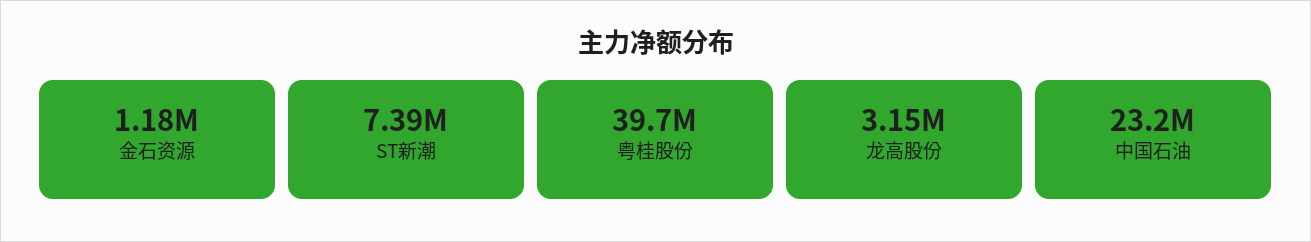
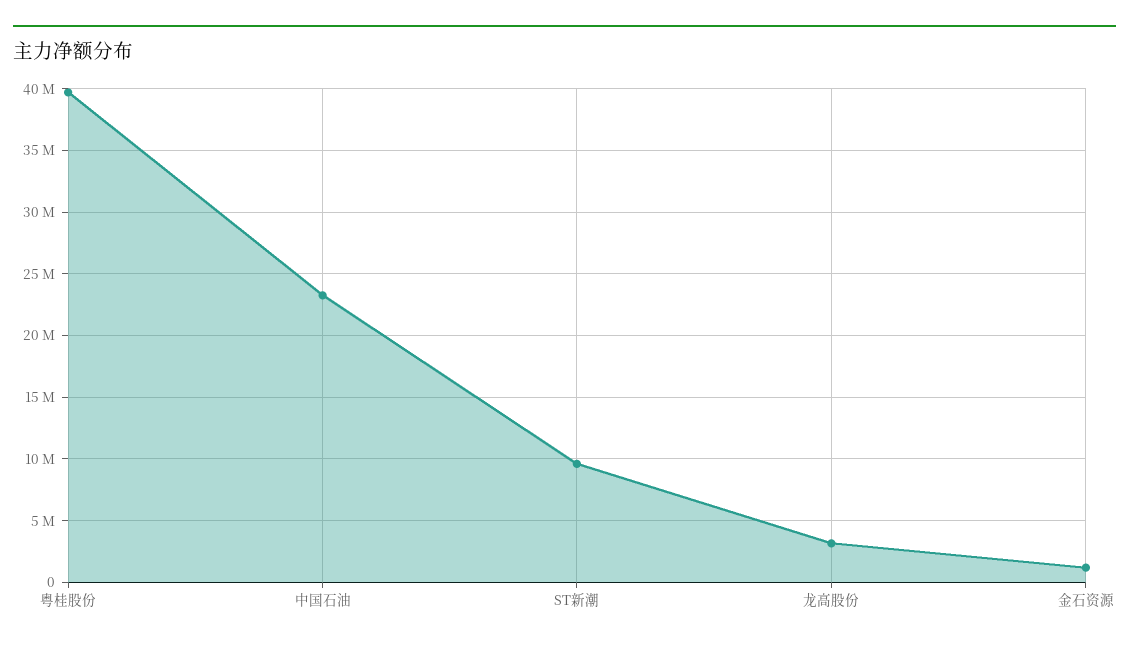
  {
    "金石资源": 1180000,
-   "ST新潮": 7390000,
+   "ST新潮": 9500000,
    "粤桂股份": 39700000,
    "龙高股份": 3150000,
    "中国石油": 23200000
  }

